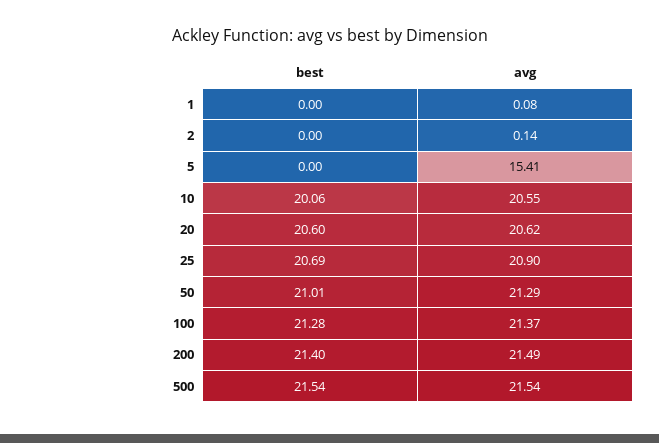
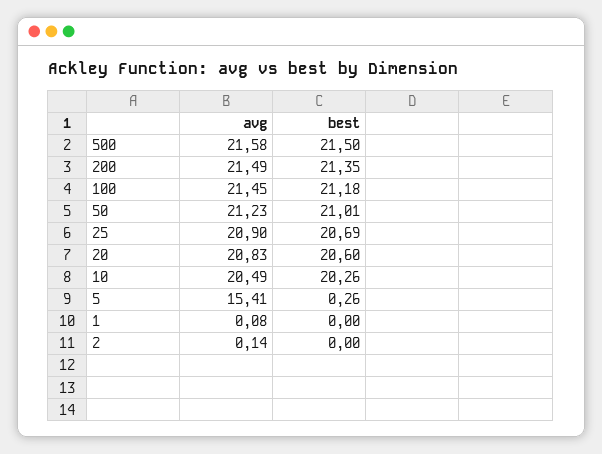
  {
    "best": {
      "1": 0,
      "2": 0,
-     "5": 0,
+     "5": 0.26,
-     "10": 20.06,
+     "10": 20.26,
      "20": 20.6,
      "25": 20.69,
      "50": 21.01,
-     "100": 21.28,
+     "100": 21.18,
-     "200": 21.4,
+     "200": 21.35,
-     "500": 21.54
+     "500": 21.5
    },
    "avg": {
      "1": 0.08,
      "2": 0.14,
      "5": 15.41,
-     "10": 20.55,
+     "10": 20.49,
-     "20": 20.62,
+     "20": 20.83,
      "25": 20.9,
-     "50": 21.29,
+     "50": 21.23,
-     "100": 21.37,
+     "100": 21.45,
      "200": 21.49,
-     "500": 21.54
+     "500": 21.58
    }
  }

